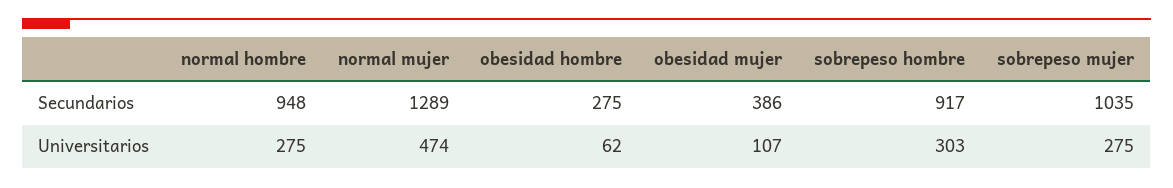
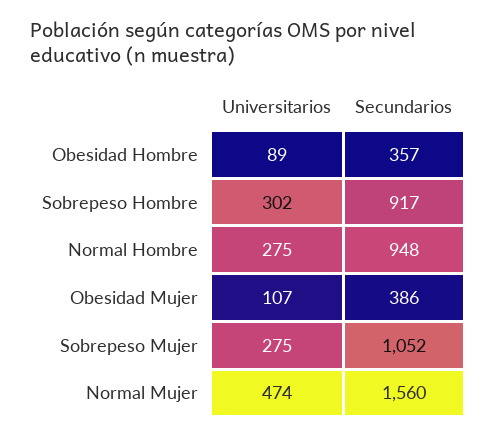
  {
    "normal hombre": {
      "Secundarios": 948,
      "Universitarios": 275
    },
    "normal mujer": {
-     "Secundarios": 1289,
+     "Secundarios": 1560,
      "Universitarios": 474
    },
    "obesidad hombre": {
-     "Secundarios": 275,
+     "Secundarios": 357,
-     "Universitarios": 62
+     "Universitarios": 89
    },
    "obesidad mujer": {
      "Secundarios": 386,
      "Universitarios": 107
    },
    "sobrepeso hombre": {
      "Secundarios": 917,
-     "Universitarios": 303
+     "Universitarios": 302
    },
    "sobrepeso mujer": {
-     "Secundarios": 1035,
+     "Secundarios": 1052,
      "Universitarios": 275
    }
  }

